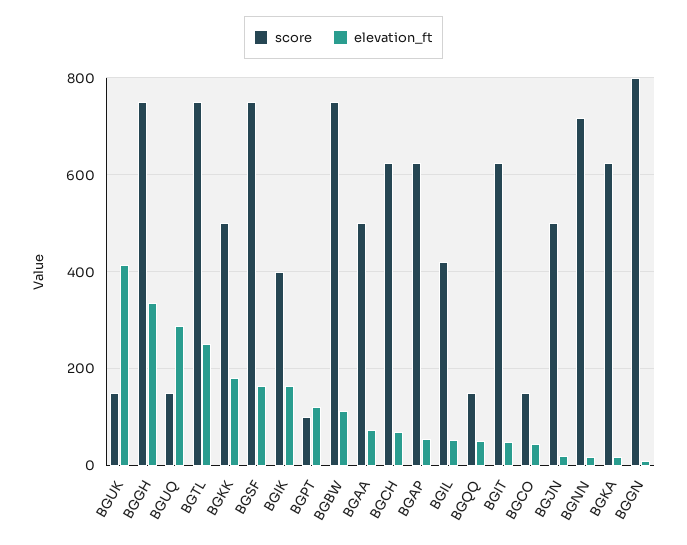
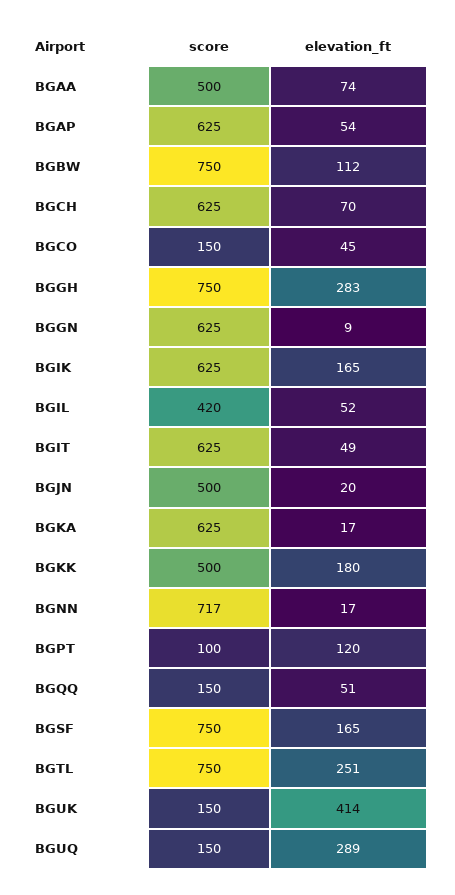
  {
    "score": {
      "BGUK": 150,
      "BGGH": 750,
      "BGUQ": 150,
      "BGTL": 750,
      "BGKK": 500,
      "BGSF": 750,
-     "BGIK": 400,
+     "BGIK": 625,
      "BGPT": 100,
      "BGBW": 750,
      "BGAA": 500,
      "BGCH": 625,
      "BGAP": 625,
      "BGIL": 420,
      "BGQQ": 150,
      "BGIT": 625,
      "BGCO": 150,
      "BGJN": 500,
      "BGNN": 717,
      "BGKA": 625,
-     "BGGN": 800
+     "BGGN": 625
    },
    "elevation_ft": {
      "BGUK": 414,
-     "BGGH": 340,
+     "BGGH": 283,
      "BGUQ": 289,
      "BGTL": 251,
      "BGKK": 180,
      "BGSF": 165,
      "BGIK": 165,
      "BGPT": 120,
      "BGBW": 112,
      "BGAA": 74,
      "BGCH": 70,
      "BGAP": 54,
      "BGIL": 52,
      "BGQQ": 51,
      "BGIT": 49,
      "BGCO": 45,
      "BGJN": 20,
      "BGNN": 17,
      "BGKA": 17,
      "BGGN": 9
    }
  }

